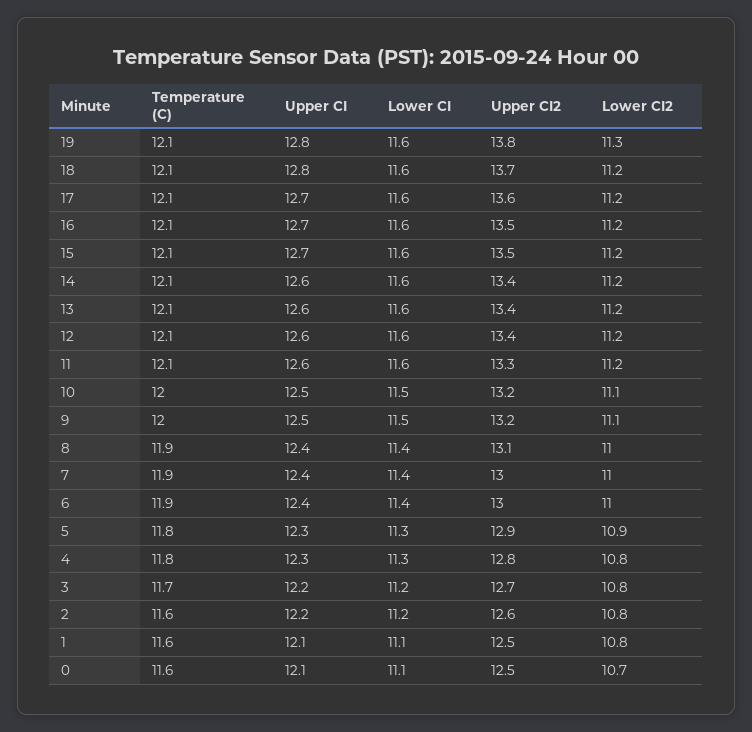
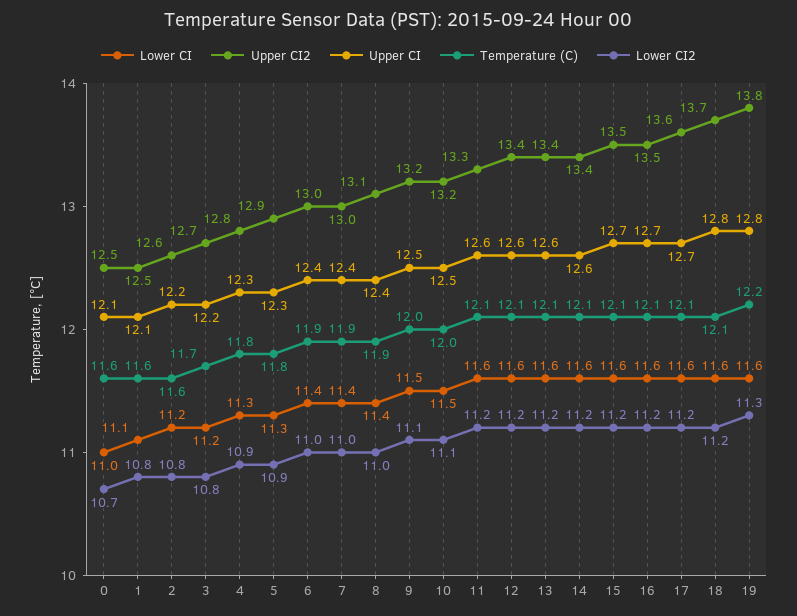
  {
    "Temperature (C)": {
-     "19": 12.1,
+     "19": 12.2,
      "18": 12.1,
      "17": 12.1,
      "16": 12.1,
      "15": 12.1,
      "14": 12.1,
      "13": 12.1,
      "12": 12.1,
      "11": 12.1,
      "10": 12,
      "9": 12,
      "8": 11.9,
      "7": 11.9,
      "6": 11.9,
      "5": 11.8,
      "4": 11.8,
      "3": 11.7,
      "2": 11.6,
      "1": 11.6,
      "0": 11.6
    },
    "Upper CI": {
      "19": 12.8,
      "18": 12.8,
      "17": 12.7,
      "16": 12.7,
      "15": 12.7,
      "14": 12.6,
      "13": 12.6,
      "12": 12.6,
      "11": 12.6,
      "10": 12.5,
      "9": 12.5,
      "8": 12.4,
      "7": 12.4,
      "6": 12.4,
      "5": 12.3,
      "4": 12.3,
      "3": 12.2,
      "2": 12.2,
      "1": 12.1,
      "0": 12.1
    },
    "Lower CI": {
      "19": 11.6,
      "18": 11.6,
      "17": 11.6,
      "16": 11.6,
      "15": 11.6,
      "14": 11.6,
      "13": 11.6,
      "12": 11.6,
      "11": 11.6,
      "10": 11.5,
      "9": 11.5,
      "8": 11.4,
      "7": 11.4,
      "6": 11.4,
      "5": 11.3,
      "4": 11.3,
      "3": 11.2,
      "2": 11.2,
      "1": 11.1,
-     "0": 11.1
+     "0": 11
    },
    "Upper CI2": {
      "19": 13.8,
      "18": 13.7,
      "17": 13.6,
      "16": 13.5,
      "15": 13.5,
      "14": 13.4,
      "13": 13.4,
      "12": 13.4,
      "11": 13.3,
      "10": 13.2,
      "9": 13.2,
      "8": 13.1,
      "7": 13,
      "6": 13,
      "5": 12.9,
      "4": 12.8,
      "3": 12.7,
      "2": 12.6,
      "1": 12.5,
      "0": 12.5
    },
    "Lower CI2": {
      "19": 11.3,
      "18": 11.2,
      "17": 11.2,
      "16": 11.2,
      "15": 11.2,
      "14": 11.2,
      "13": 11.2,
      "12": 11.2,
      "11": 11.2,
      "10": 11.1,
      "9": 11.1,
      "8": 11,
      "7": 11,
      "6": 11,
      "5": 10.9,
-     "4": 10.8,
+     "4": 10.9,
      "3": 10.8,
      "2": 10.8,
      "1": 10.8,
      "0": 10.7
    }
  }

